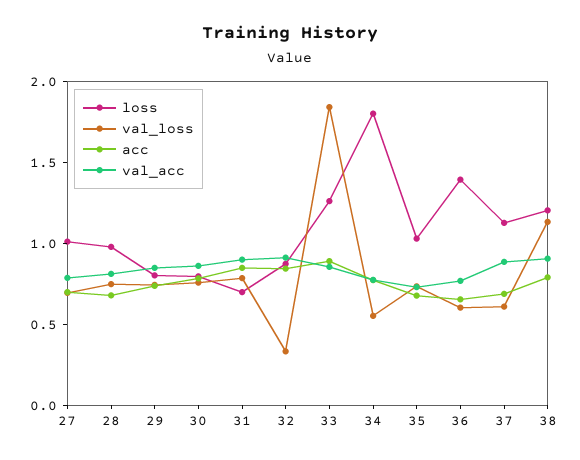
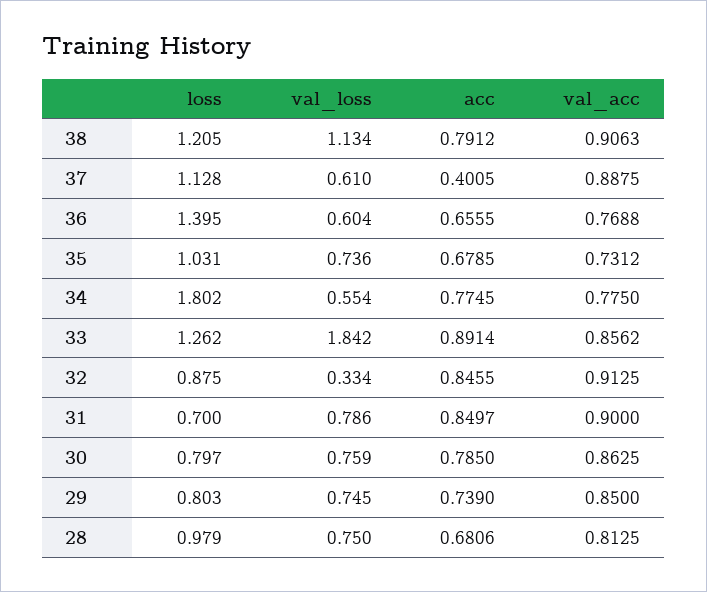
  {
    "loss": {
-     "27": 1,
      "28": 0.979,
      "29": 0.803,
      "30": 0.797,
      "31": 0.7,
      "32": 0.875,
      "33": 1.262,
      "34": 1.802,
      "35": 1.031,
      "36": 1.395,
      "37": 1.128,
      "38": 1.205
    },
    "val_loss": {
-     "27": 0.7,
      "28": 0.75,
      "29": 0.745,
      "30": 0.759,
      "31": 0.786,
      "32": 0.334,
      "33": 1.842,
      "34": 0.554,
      "35": 0.736,
      "36": 0.604,
      "37": 0.61,
      "38": 1.134
    },
    "acc": {
-     "27": 0.7,
      "28": 0.6806,
      "29": 0.739,
      "30": 0.785,
      "31": 0.8497,
      "32": 0.8455,
      "33": 0.8914,
      "34": 0.7745,
      "35": 0.6785,
      "36": 0.6555,
-     "37": 0.7,
+     "37": 0.4005,
      "38": 0.7912
    },
    "val_acc": {
-     "27": 0.8,
      "28": 0.8125,
      "29": 0.85,
      "30": 0.8625,
      "31": 0.9,
      "32": 0.9125,
      "33": 0.8562,
      "34": 0.775,
      "35": 0.7312,
      "36": 0.7688,
      "37": 0.8875,
      "38": 0.9063
    }
  }

